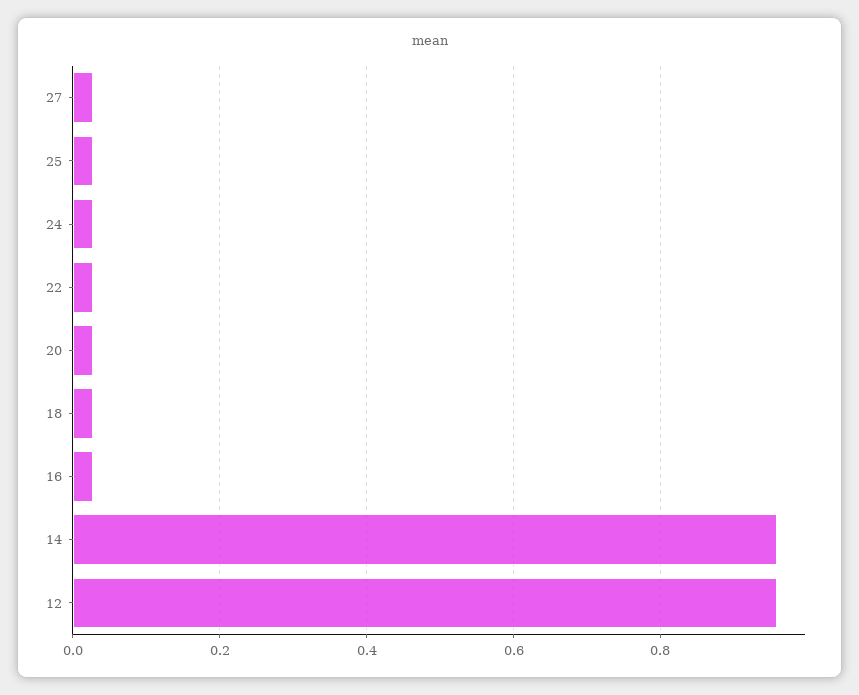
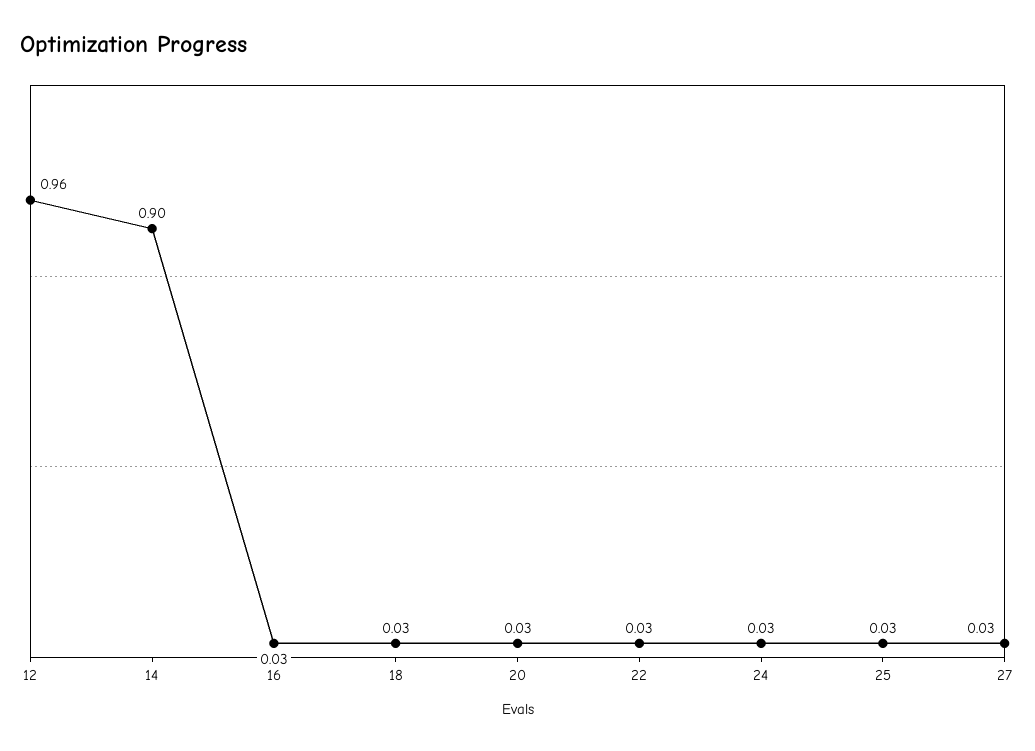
  {
    "27": 0.03,
    "25": 0.03,
    "24": 0.03,
    "22": 0.03,
    "20": 0.03,
    "18": 0.03,
    "16": 0.03,
-   "14": 0.96,
+   "14": 0.9,
    "12": 0.96
  }

